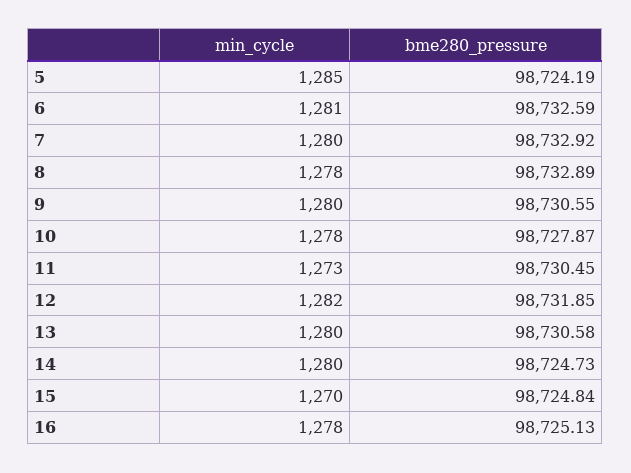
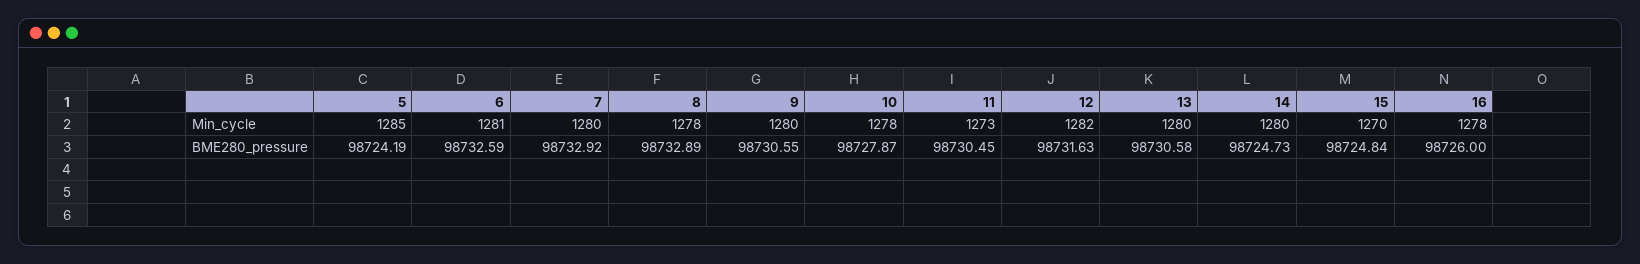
  {
    "min_cycle": {
      "5": 1285,
      "6": 1281,
      "7": 1280,
      "8": 1278,
      "9": 1280,
      "10": 1278,
      "11": 1273,
      "12": 1282,
      "13": 1280,
      "14": 1280,
      "15": 1270,
      "16": 1278
    },
    "bme280_pressure": {
      "5": 98724.19,
      "6": 98732.59,
      "7": 98732.92,
      "8": 98732.89,
      "9": 98730.55,
      "10": 98727.87,
      "11": 98730.45,
-     "12": 98731.85,
+     "12": 98731.63,
      "13": 98730.58,
      "14": 98724.73,
      "15": 98724.84,
-     "16": 98725.13
+     "16": 98726
    }
  }

